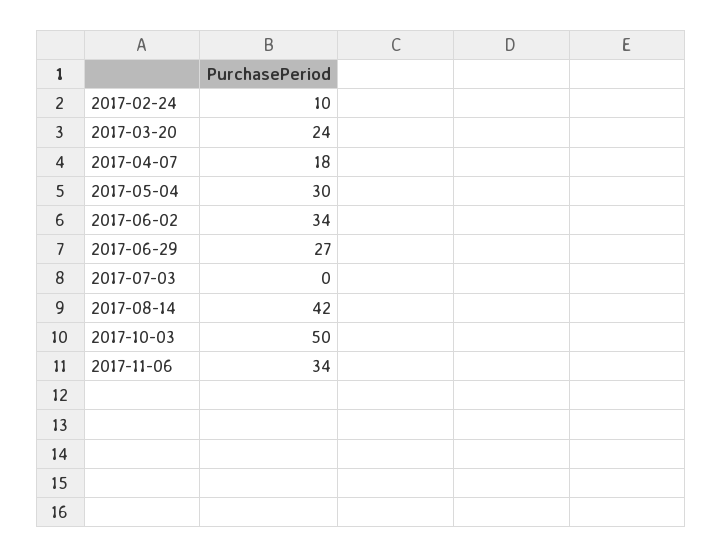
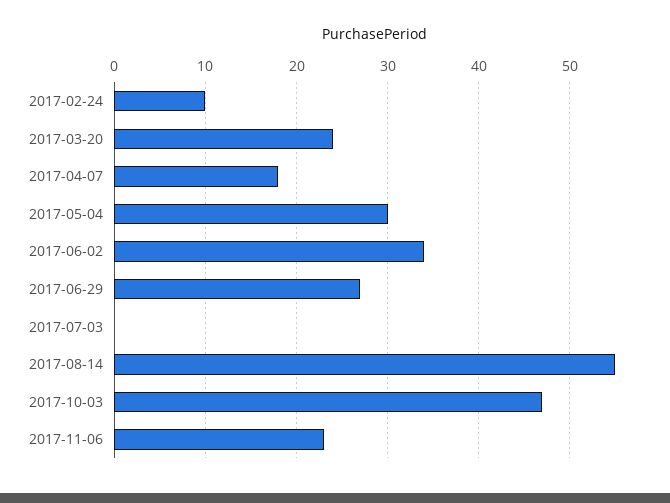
  {
    "2017-02-24": 10,
    "2017-03-20": 24,
    "2017-04-07": 18,
    "2017-05-04": 30,
    "2017-06-02": 34,
    "2017-06-29": 27,
    "2017-07-03": 0,
-   "2017-08-14": 42,
+   "2017-08-14": 55,
-   "2017-10-03": 50,
+   "2017-10-03": 47,
-   "2017-11-06": 34
+   "2017-11-06": 23
  }

